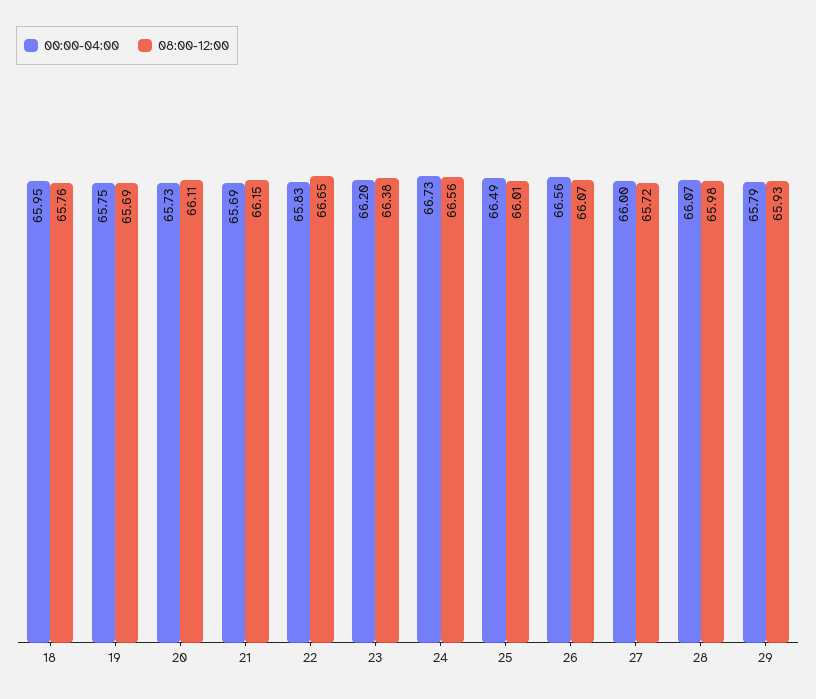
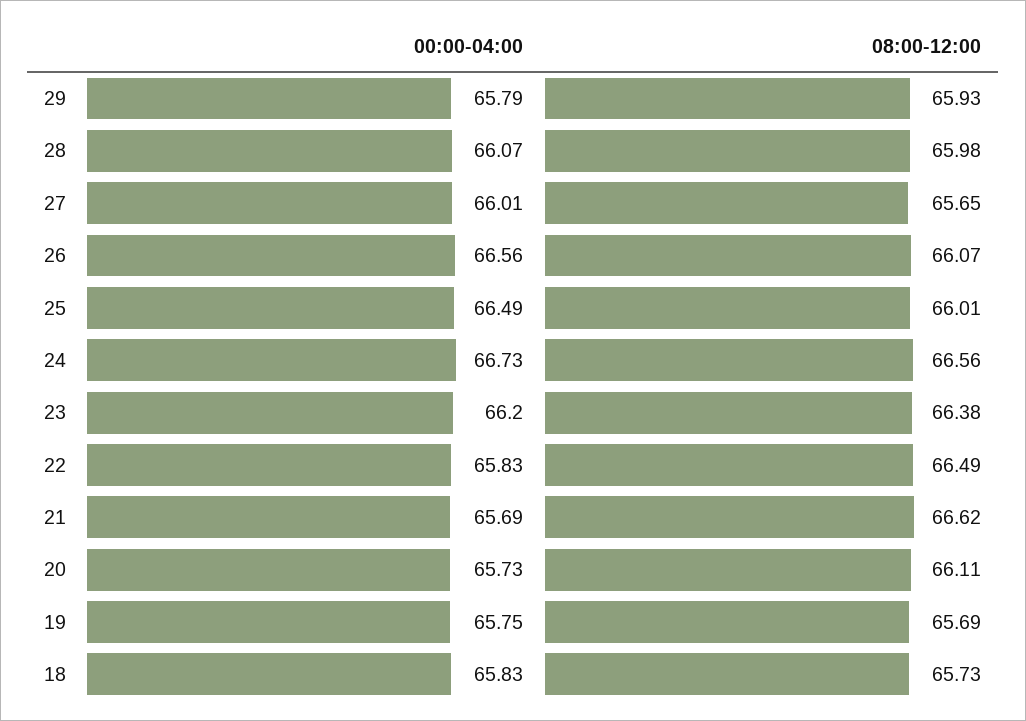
  {
    "00:00-04:00": {
-     "18": 65.95,
+     "18": 65.83,
      "19": 65.75,
      "20": 65.73,
      "21": 65.69,
      "22": 65.83,
      "23": 66.2,
      "24": 66.73,
      "25": 66.49,
      "26": 66.56,
-     "27": 66,
+     "27": 66.01,
      "28": 66.07,
      "29": 65.79
    },
    "08:00-12:00": {
-     "18": 65.76,
+     "18": 65.73,
      "19": 65.69,
      "20": 66.11,
-     "21": 66.15,
+     "21": 66.62,
-     "22": 66.65,
+     "22": 66.49,
      "23": 66.38,
      "24": 66.56,
      "25": 66.01,
      "26": 66.07,
-     "27": 65.72,
+     "27": 65.65,
      "28": 65.98,
      "29": 65.93
    }
  }

